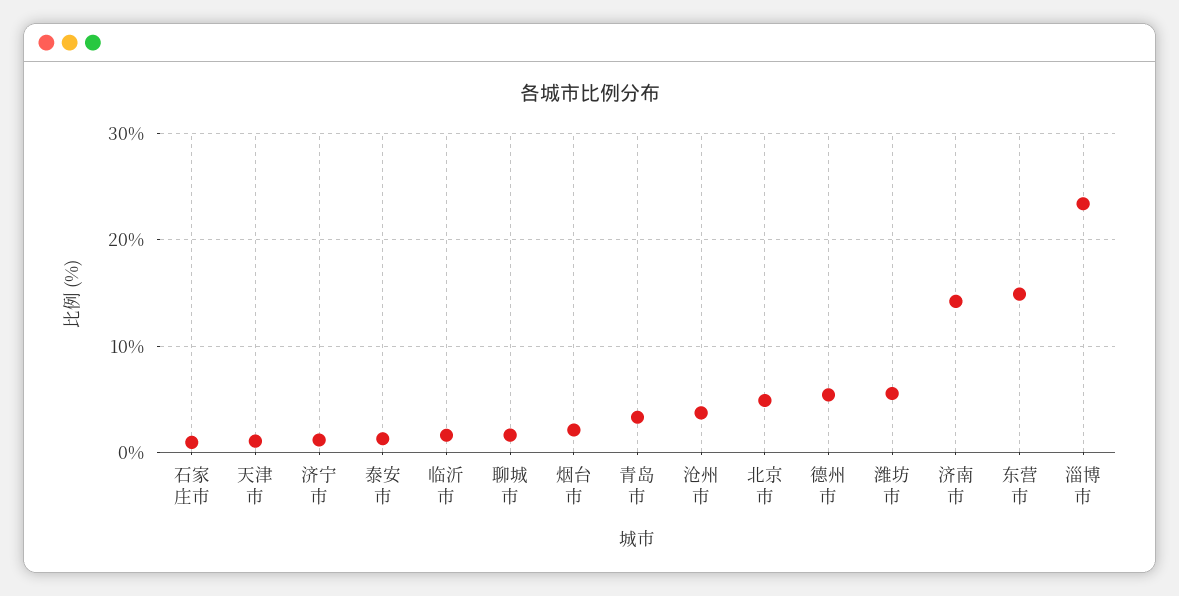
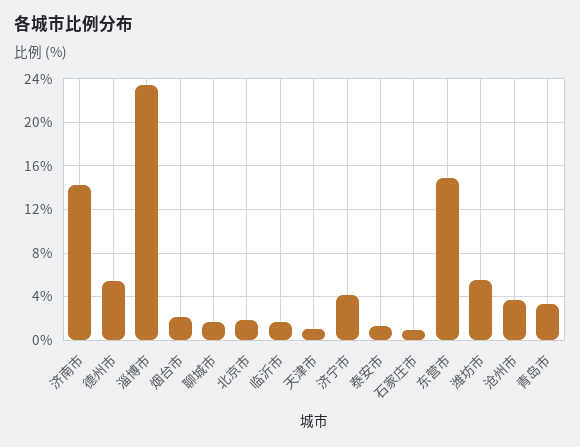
  {
    "石家庄市": 1,
    "天津市": 1,
-   "济宁市": 1,
+   "济宁市": 4,
    "泰安市": 1,
    "临沂市": 2,
    "聊城市": 2,
    "烟台市": 2,
    "青岛市": 3,
    "沧州市": 4,
-   "北京市": 5,
+   "北京市": 2,
    "德州市": 5,
    "潍坊市": 6,
    "济南市": 14,
    "东营市": 15,
    "淄博市": 23
  }

